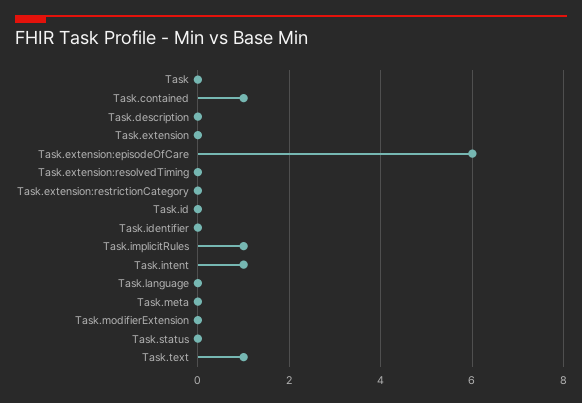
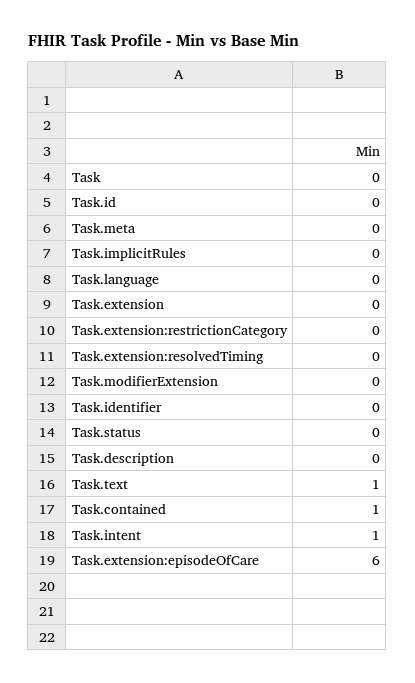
  {
    "Task": 0,
    "Task.contained": 1,
    "Task.description": 0,
    "Task.extension": 0,
    "Task.extension:episodeOfCare": 6,
    "Task.extension:resolvedTiming": 0,
    "Task.extension:restrictionCategory": 0,
    "Task.id": 0,
    "Task.identifier": 0,
-   "Task.implicitRules": 1,
+   "Task.implicitRules": 0,
    "Task.intent": 1,
    "Task.language": 0,
    "Task.meta": 0,
    "Task.modifierExtension": 0,
    "Task.status": 0,
    "Task.text": 1
  }

